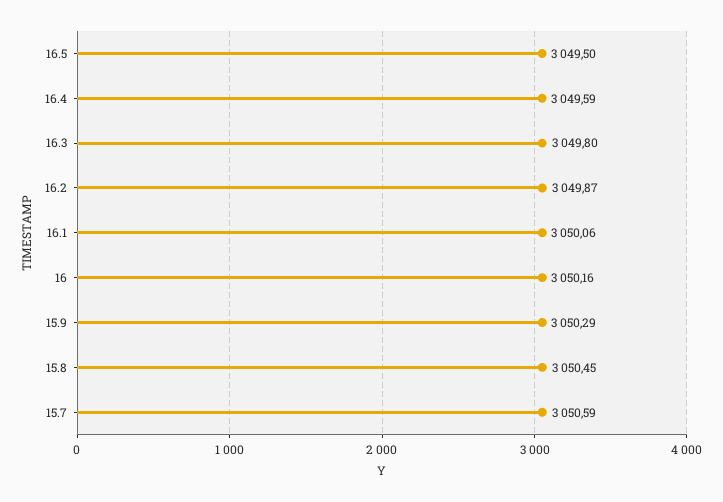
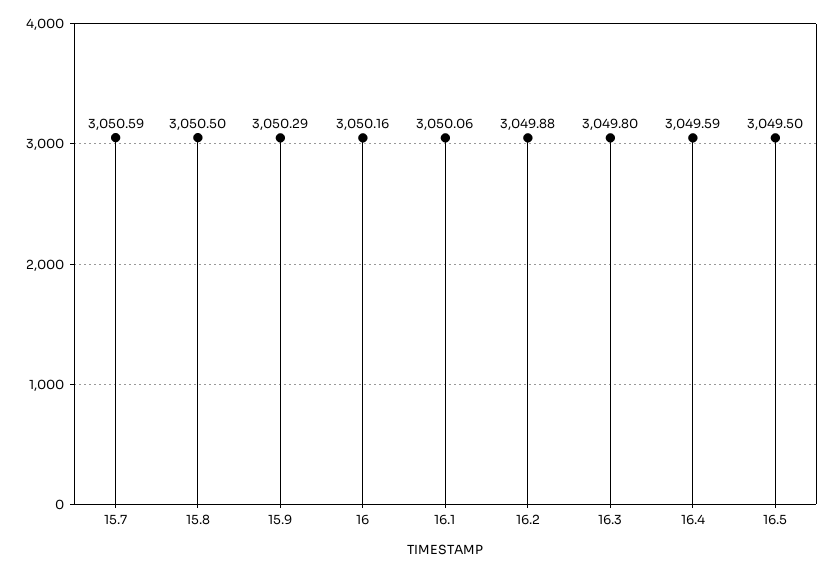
  {
    "16.5": 3049.5,
    "16.4": 3049.59,
    "16.3": 3049.8,
-   "16.2": 3049.87,
+   "16.2": 3049.88,
    "16.1": 3050.06,
    "16": 3050.16,
    "15.9": 3050.29,
-   "15.8": 3050.45,
+   "15.8": 3050.5,
    "15.7": 3050.59
  }

